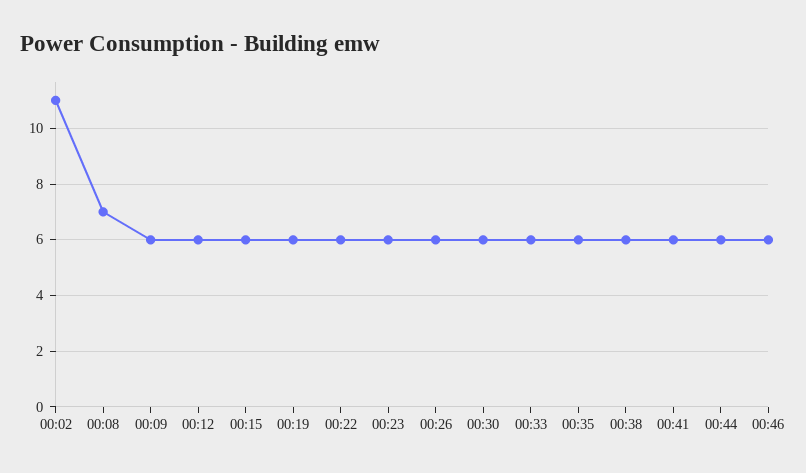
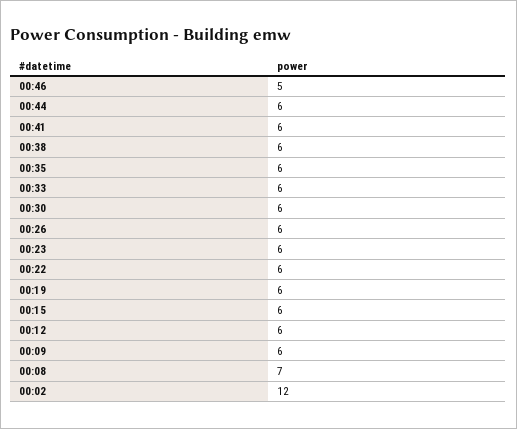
  {
-   "00:02": 11,
+   "00:02": 12,
    "00:08": 7,
    "00:09": 6,
    "00:12": 6,
    "00:15": 6,
    "00:19": 6,
    "00:22": 6,
    "00:23": 6,
    "00:26": 6,
    "00:30": 6,
    "00:33": 6,
    "00:35": 6,
    "00:38": 6,
    "00:41": 6,
    "00:44": 6,
-   "00:46": 6
+   "00:46": 5
  }

